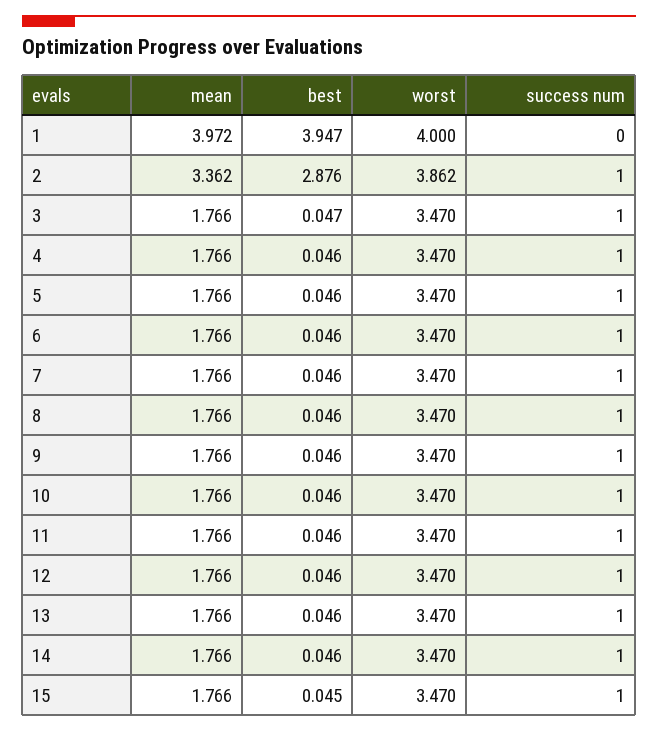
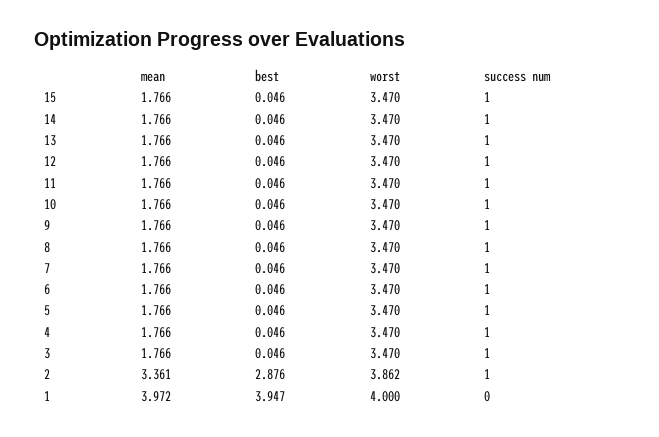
  {
    "mean": {
      "1": 3.972,
-     "2": 3.362,
+     "2": 3.361,
      "3": 1.766,
      "4": 1.766,
      "5": 1.766,
      "6": 1.766,
      "7": 1.766,
      "8": 1.766,
      "9": 1.766,
      "10": 1.766,
      "11": 1.766,
      "12": 1.766,
      "13": 1.766,
      "14": 1.766,
      "15": 1.766
    },
    "best": {
      "1": 3.947,
      "2": 2.876,
-     "3": 0.047,
+     "3": 0.046,
      "4": 0.046,
      "5": 0.046,
      "6": 0.046,
      "7": 0.046,
      "8": 0.046,
      "9": 0.046,
      "10": 0.046,
      "11": 0.046,
      "12": 0.046,
      "13": 0.046,
      "14": 0.046,
-     "15": 0.045
+     "15": 0.046
    },
    "worst": {
      "1": 4,
      "2": 3.862,
      "3": 3.47,
      "4": 3.47,
      "5": 3.47,
      "6": 3.47,
      "7": 3.47,
      "8": 3.47,
      "9": 3.47,
      "10": 3.47,
      "11": 3.47,
      "12": 3.47,
      "13": 3.47,
      "14": 3.47,
      "15": 3.47
    },
    "success num": {
      "1": 0,
      "2": 1,
      "3": 1,
      "4": 1,
      "5": 1,
      "6": 1,
      "7": 1,
      "8": 1,
      "9": 1,
      "10": 1,
      "11": 1,
      "12": 1,
      "13": 1,
      "14": 1,
      "15": 1
    }
  }

